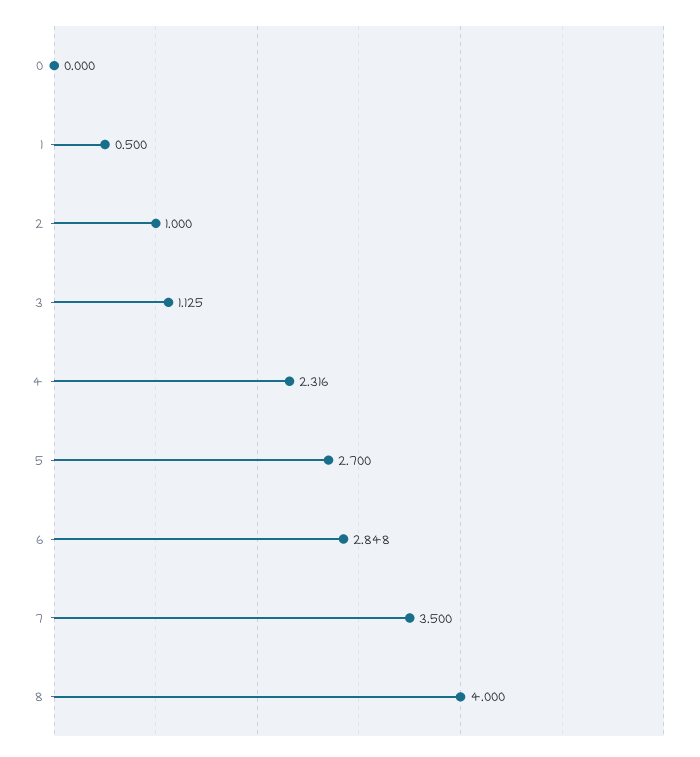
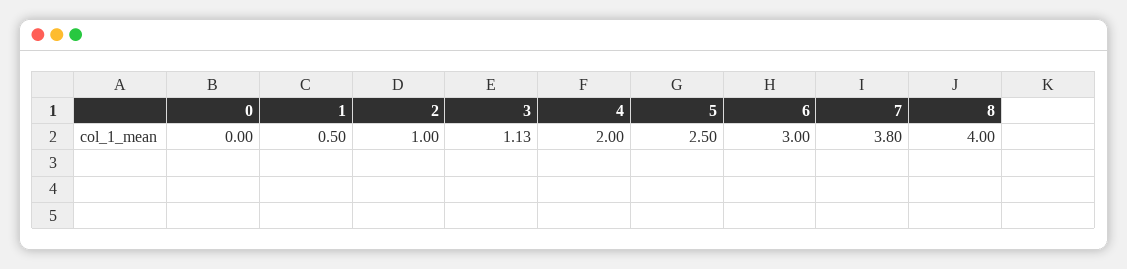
  {
    "0": 0,
    "1": 0.5,
    "2": 1,
    "3": 1.125,
-   "4": 2.316,
+   "4": 2,
-   "5": 2.7,
+   "5": 2.5,
-   "6": 2.848,
+   "6": 3,
-   "7": 3.5,
+   "7": 3.8,
    "8": 4
  }

